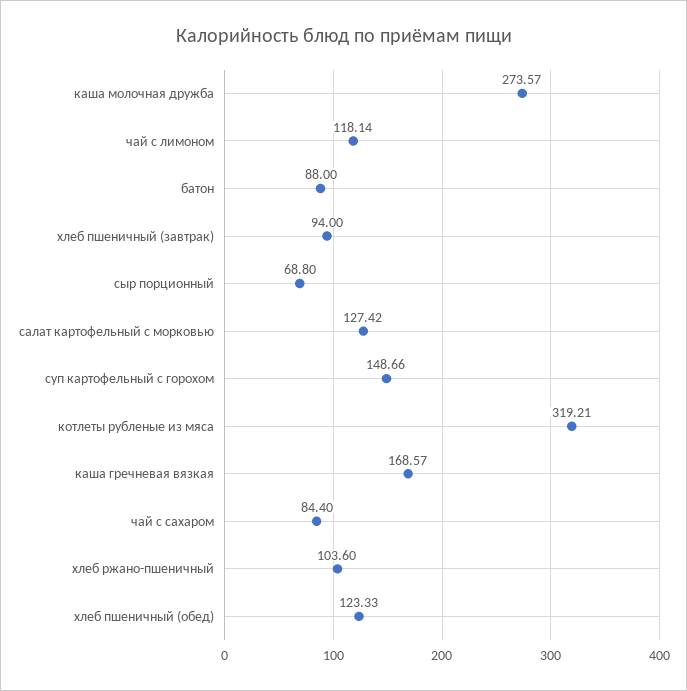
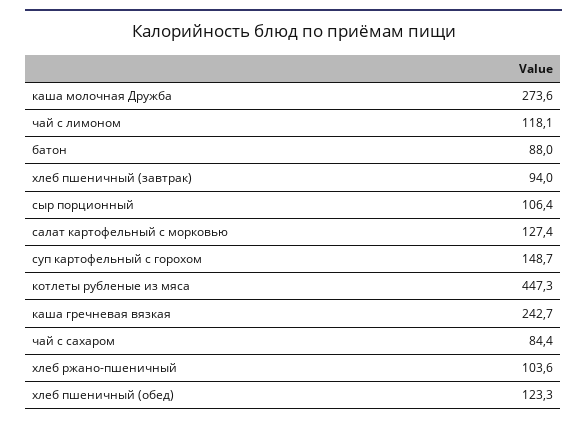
  {
    "каша молочная дружба": 273.57,
    "чай с лимоном": 118.14,
    "батон": 88,
    "хлеб пшеничный (завтрак)": 94,
-   "сыр порционный": 68.8,
+   "сыр порционный": 106.4,
    "салат картофельный с морковью": 127.42,
    "суп картофельный с горохом": 148.66,
-   "котлеты рубленые из мяса": 319.21,
+   "котлеты рубленые из мяса": 447.3,
-   "каша гречневая вязкая": 168.57,
+   "каша гречневая вязкая": 242.7,
    "чай с сахаром": 84.4,
    "хлеб ржано-пшеничный": 103.6,
    "хлеб пшеничный (обед)": 123.33
  }

